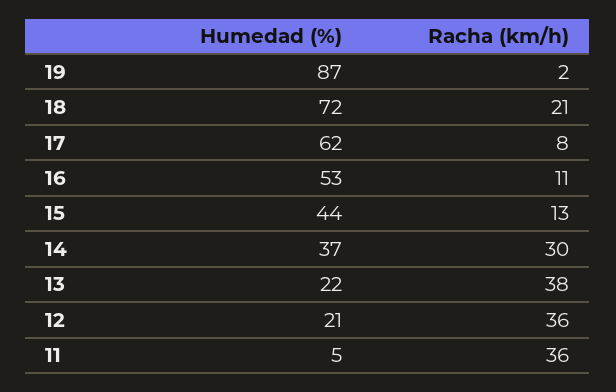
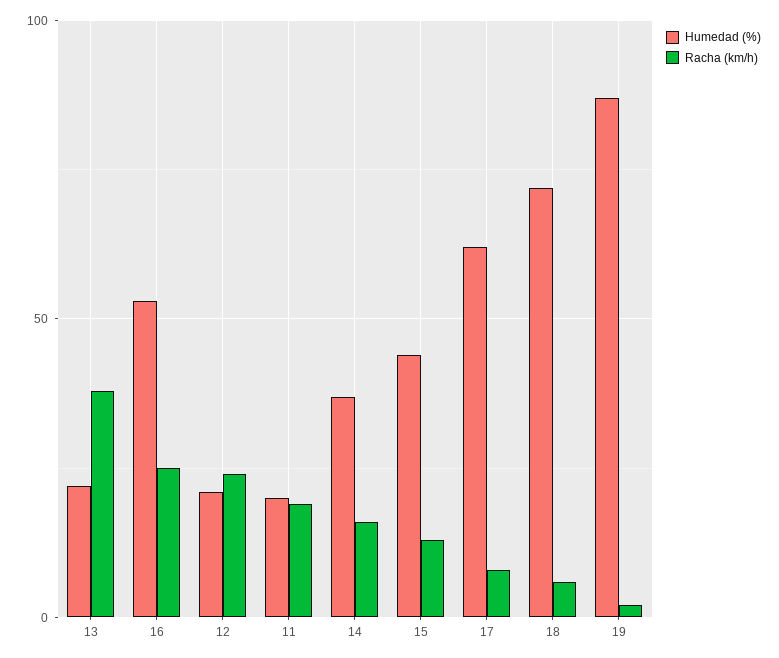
  {
    "Humedad (%)": {
      "19": 87,
      "18": 72,
      "17": 62,
      "16": 53,
      "15": 44,
      "14": 37,
      "13": 22,
      "12": 21,
-     "11": 5
+     "11": 20
    },
    "Racha (km/h)": {
      "19": 2,
-     "18": 21,
+     "18": 5,
      "17": 8,
-     "16": 11,
+     "16": 25,
      "15": 13,
-     "14": 30,
+     "14": 15,
      "13": 38,
-     "12": 36,
+     "12": 25,
-     "11": 36
+     "11": 20
    }
  }

